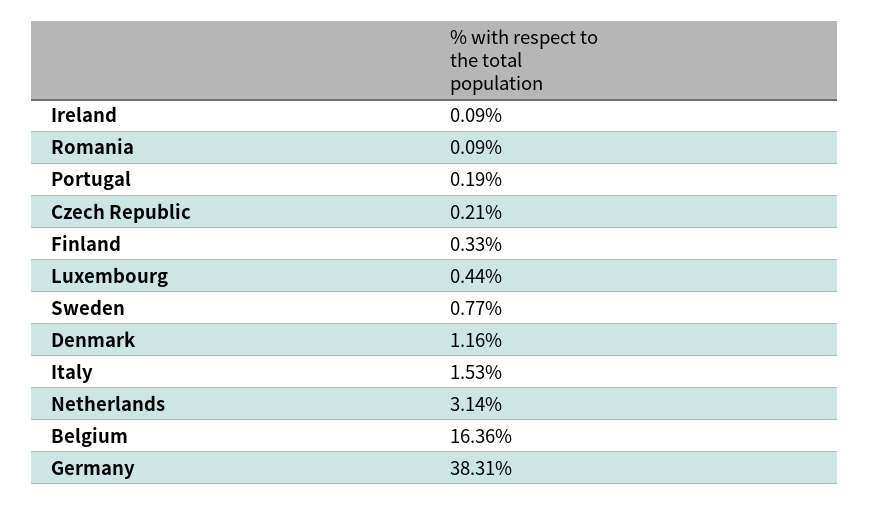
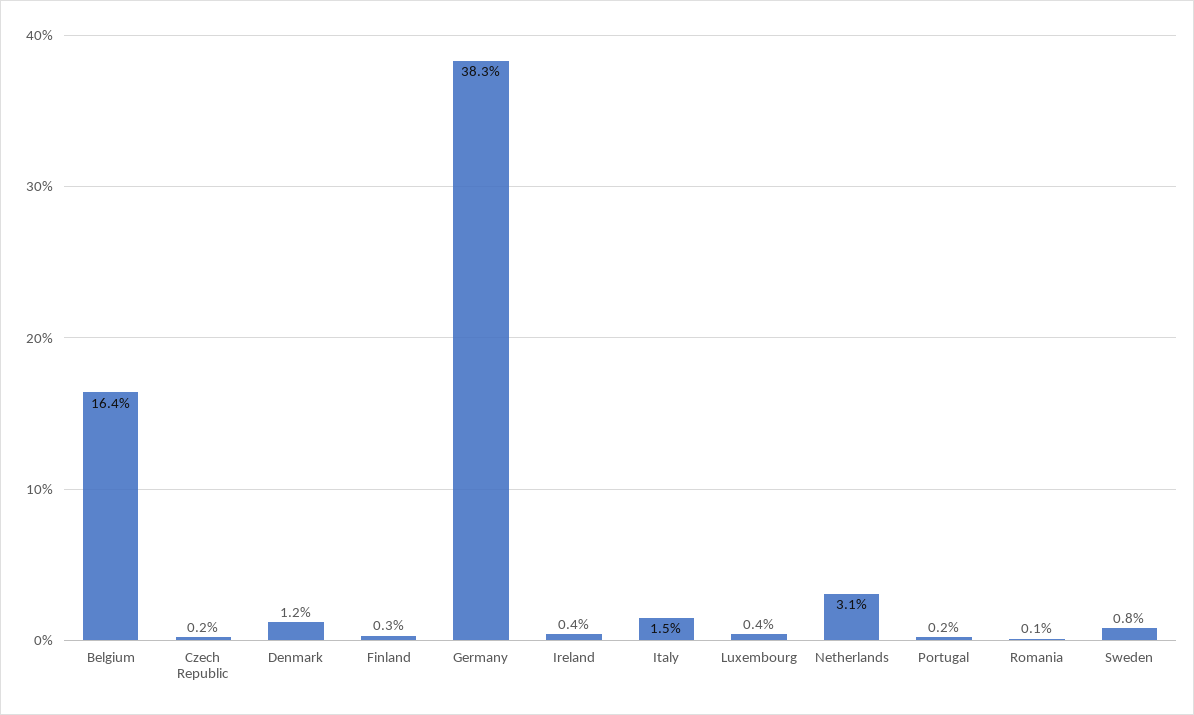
  {
-   "Ireland": 0.09,
+   "Ireland": 0.4,
    "Romania": 0.09,
    "Portugal": 0.19,
    "Czech Republic": 0.21,
    "Finland": 0.33,
    "Luxembourg": 0.44,
    "Sweden": 0.77,
    "Denmark": 1.16,
    "Italy": 1.53,
    "Netherlands": 3.14,
    "Belgium": 16.36,
    "Germany": 38.31
  }

